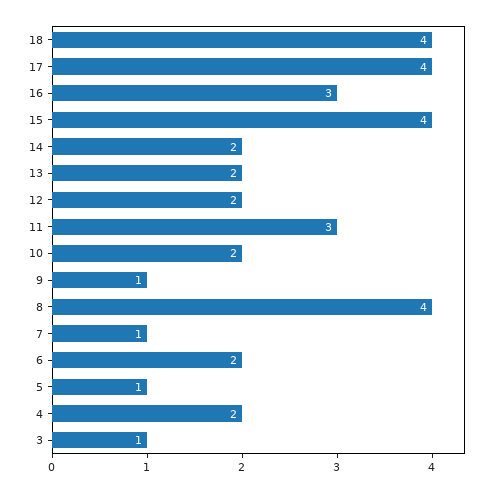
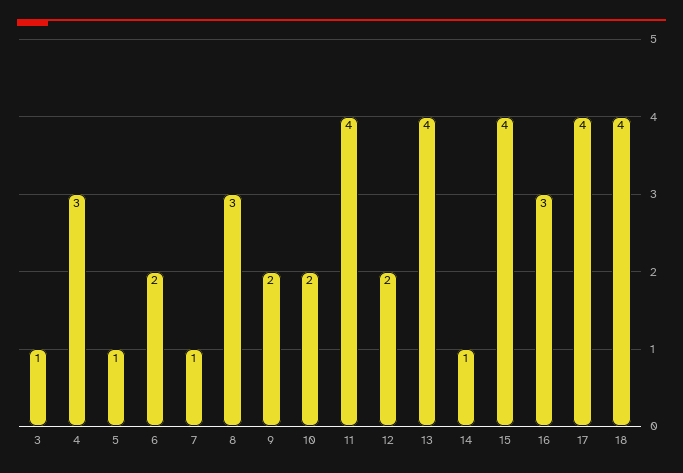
  {
    "18": 4,
    "17": 4,
    "16": 3,
    "15": 4,
-   "14": 2,
+   "14": 1,
-   "13": 2,
+   "13": 4,
    "12": 2,
-   "11": 3,
+   "11": 4,
    "10": 2,
-   "9": 1,
+   "9": 2,
-   "8": 4,
+   "8": 3,
    "7": 1,
    "6": 2,
    "5": 1,
-   "4": 2,
+   "4": 3,
    "3": 1
  }

